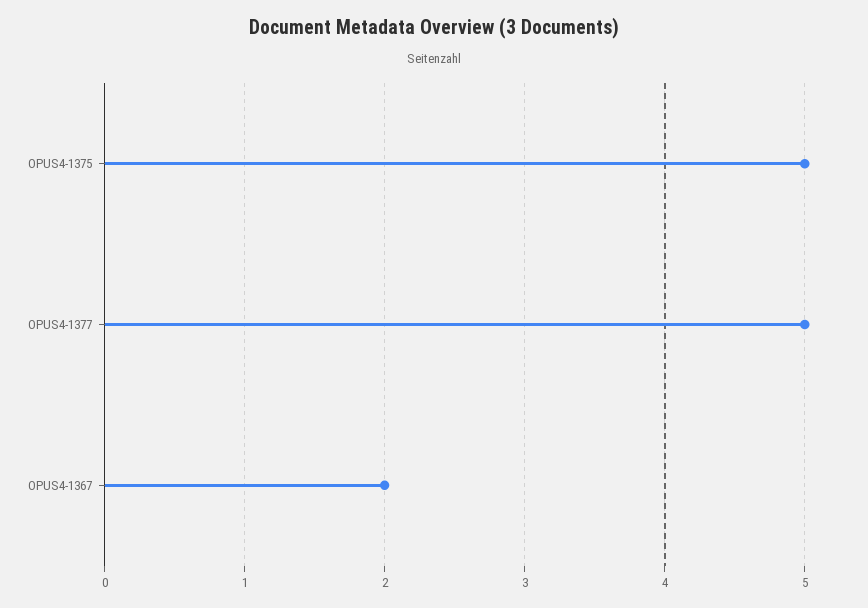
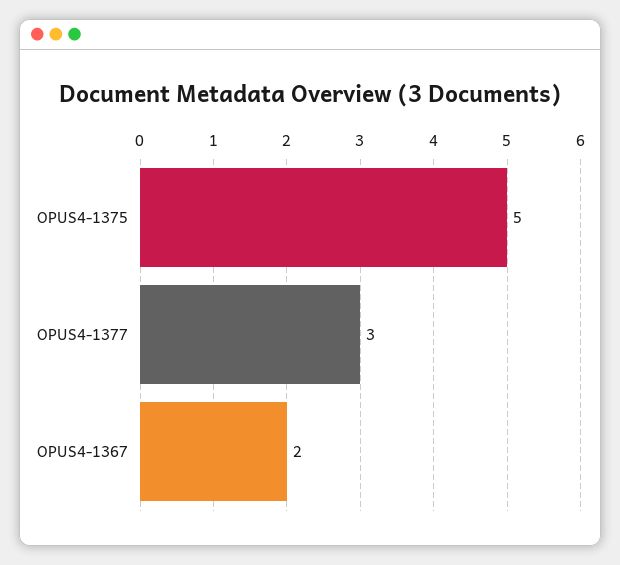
  {
    "OPUS4-1375": 5,
-   "OPUS4-1377": 5,
+   "OPUS4-1377": 3,
    "OPUS4-1367": 2
  }

